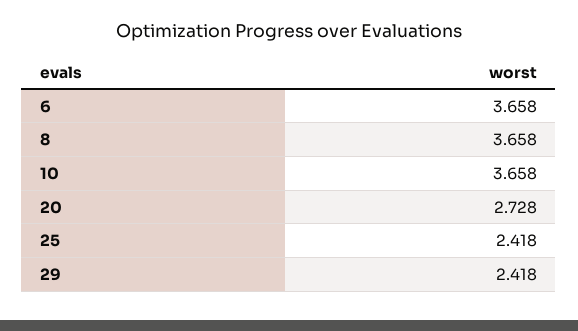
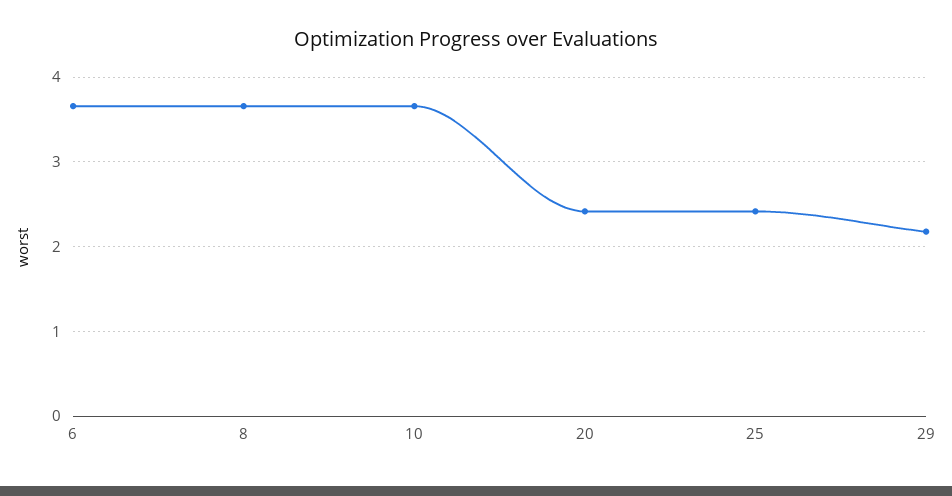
  {
    "6": 3.658,
    "8": 3.658,
    "10": 3.658,
-   "20": 2.728,
+   "20": 2.4,
    "25": 2.418,
-   "29": 2.418
+   "29": 2.2
  }

